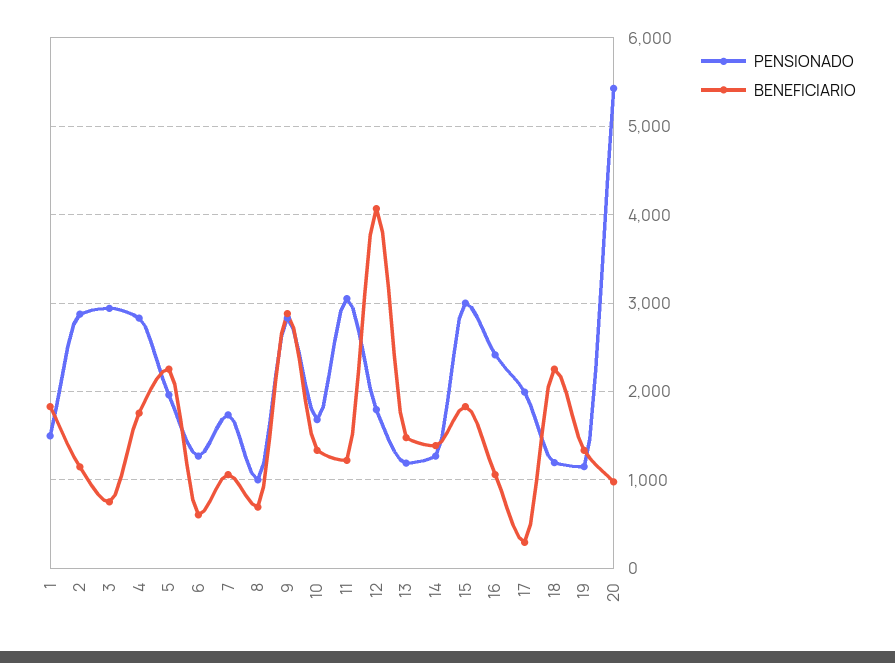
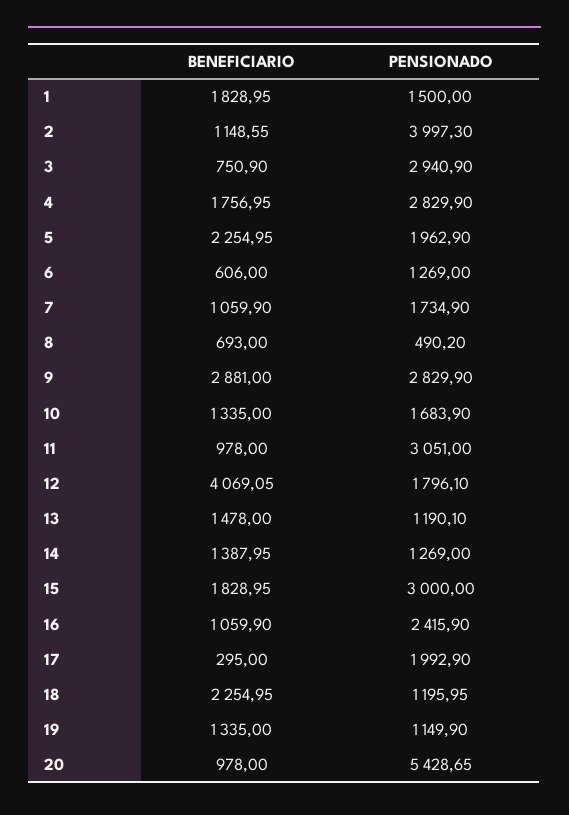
  {
    "PENSIONADO": {
      "1": 1500,
-     "2": 2900,
+     "2": 3997.3,
      "3": 2940.9,
      "4": 2829.9,
      "5": 1962.9,
      "6": 1269,
      "7": 1734.9,
-     "8": 1000,
+     "8": 490.2,
      "9": 2829.9,
      "10": 1683.9,
      "11": 3051,
      "12": 1796.1,
      "13": 1190.1,
      "14": 1269,
      "15": 3000,
      "16": 2415.9,
      "17": 1992.9,
      "18": 1195.95,
      "19": 1149.9,
      "20": 5428.65
    },
    "BENEFICIARIO": {
      "1": 1828.95,
      "2": 1148.55,
      "3": 750.9,
      "4": 1756.95,
      "5": 2254.95,
      "6": 606,
      "7": 1059.9,
      "8": 693,
      "9": 2881,
      "10": 1335,
-     "11": 1200,
+     "11": 978,
      "12": 4069.05,
      "13": 1478,
      "14": 1387.95,
      "15": 1828.95,
      "16": 1059.9,
      "17": 295,
      "18": 2254.95,
      "19": 1335,
      "20": 978
    }
  }

